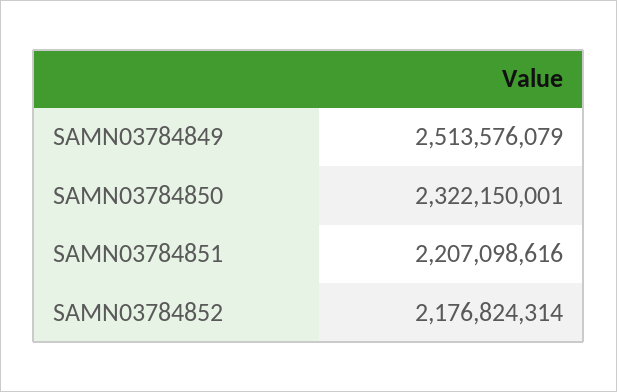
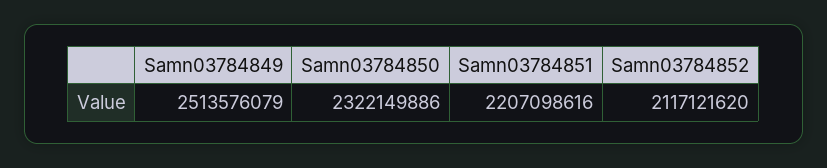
  {
    "SAMN03784849": 2513576079,
-   "SAMN03784850": 2322150001,
+   "SAMN03784850": 2322149886,
    "SAMN03784851": 2207098616,
-   "SAMN03784852": 2176824314
+   "SAMN03784852": 2117121620
  }

